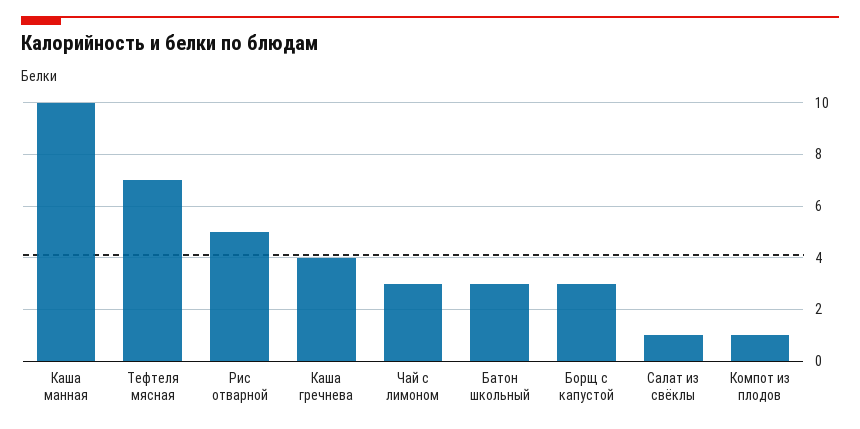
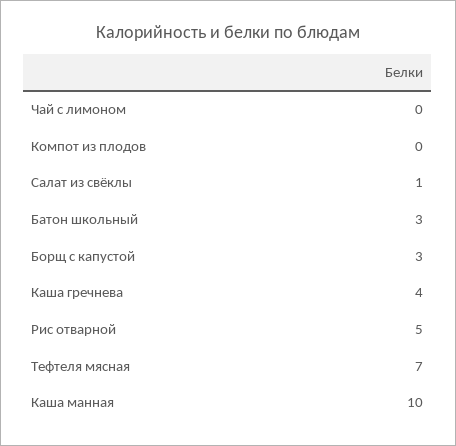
  {
    "Каша манная": 10,
    "Тефтеля мясная": 7,
    "Рис отварной": 5,
    "Каша гречнева": 4,
-   "Чай с лимоном": 3,
+   "Чай с лимоном": 0,
    "Батон школьный": 3,
    "Борщ с капустой": 3,
    "Салат из свёклы": 1,
-   "Компот из плодов": 1
+   "Компот из плодов": 0
  }

